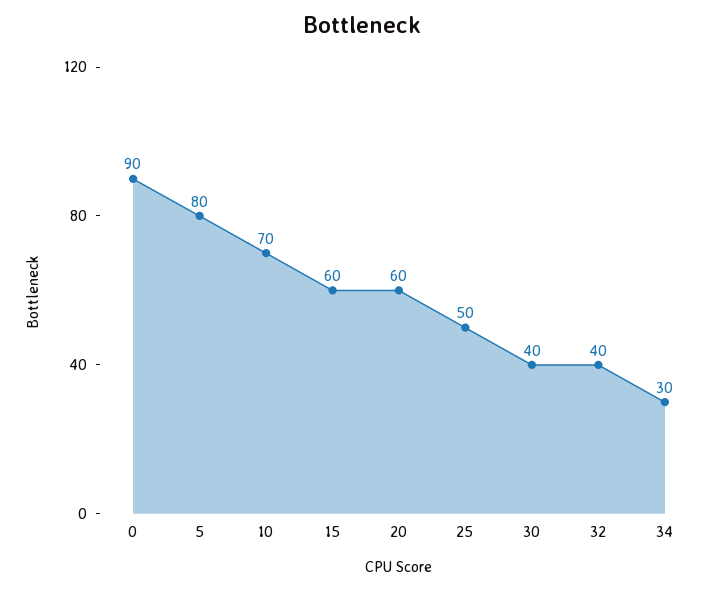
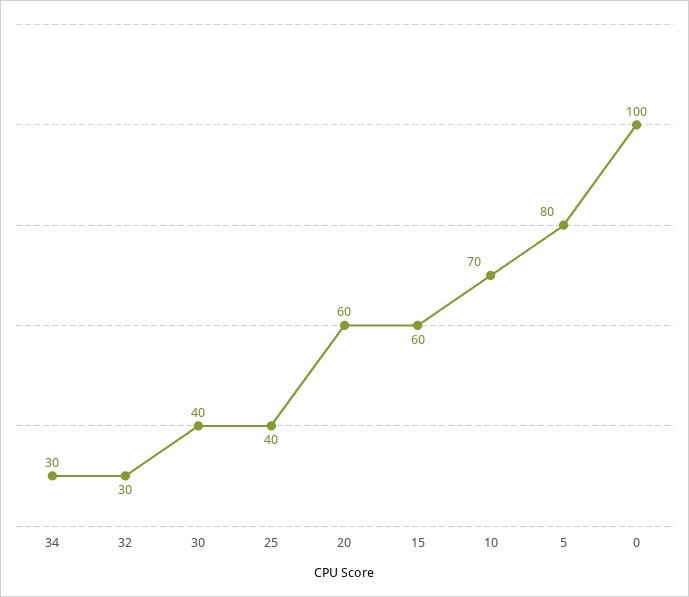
  {
-   "0": 90,
+   "0": 100,
    "5": 80,
    "10": 70,
    "15": 60,
    "20": 60,
-   "25": 50,
+   "25": 40,
    "30": 40,
-   "32": 40,
+   "32": 30,
    "34": 30
  }

